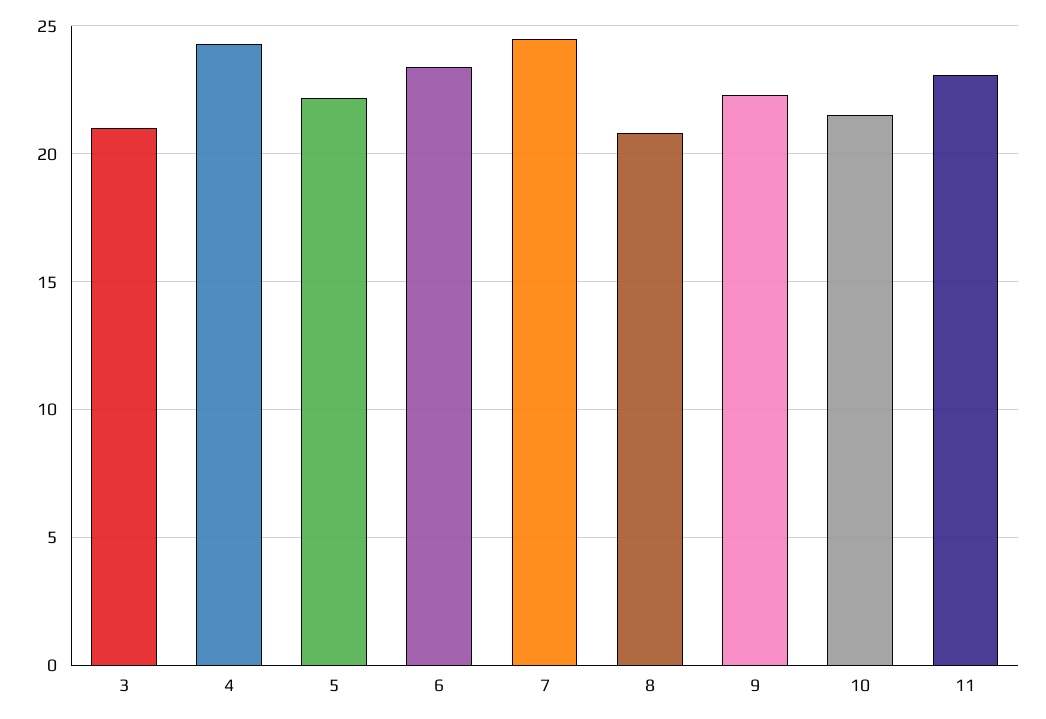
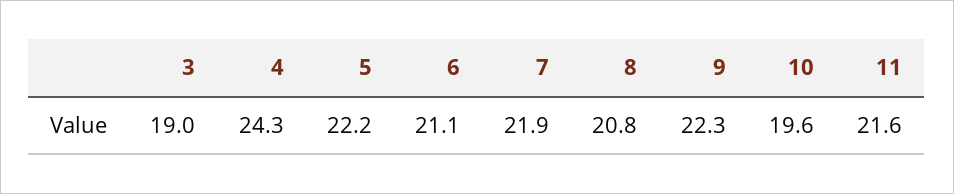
  {
-   "3": 21,
+   "3": 19,
    "4": 24.3,
    "5": 22.2,
-   "6": 23.5,
+   "6": 21.1,
-   "7": 24.5,
+   "7": 21.9,
    "8": 20.8,
    "9": 22.3,
-   "10": 21.5,
+   "10": 19.6,
-   "11": 23
+   "11": 21.6
  }

